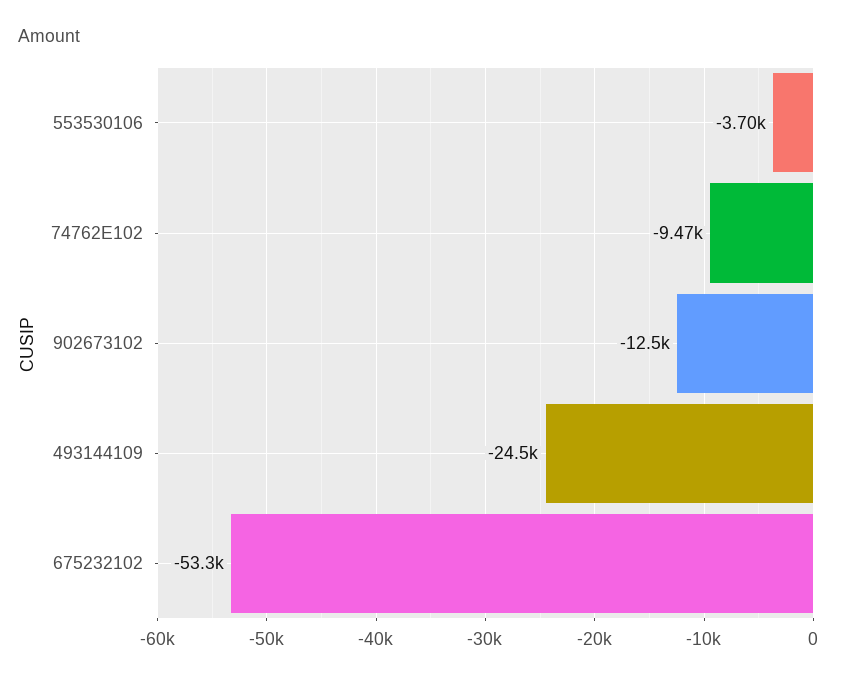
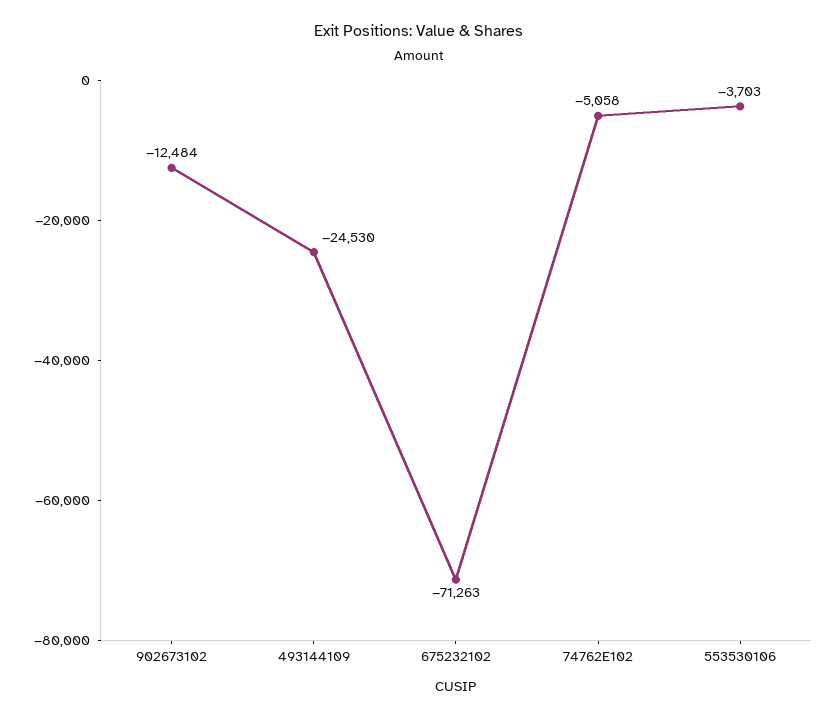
  {
    "553530106": -3703,
-   "74762E102": -9470,
+   "74762E102": -5058,
    "902673102": -12484,
    "493144109": -24530,
-   "675232102": -53300
+   "675232102": -71263
  }

